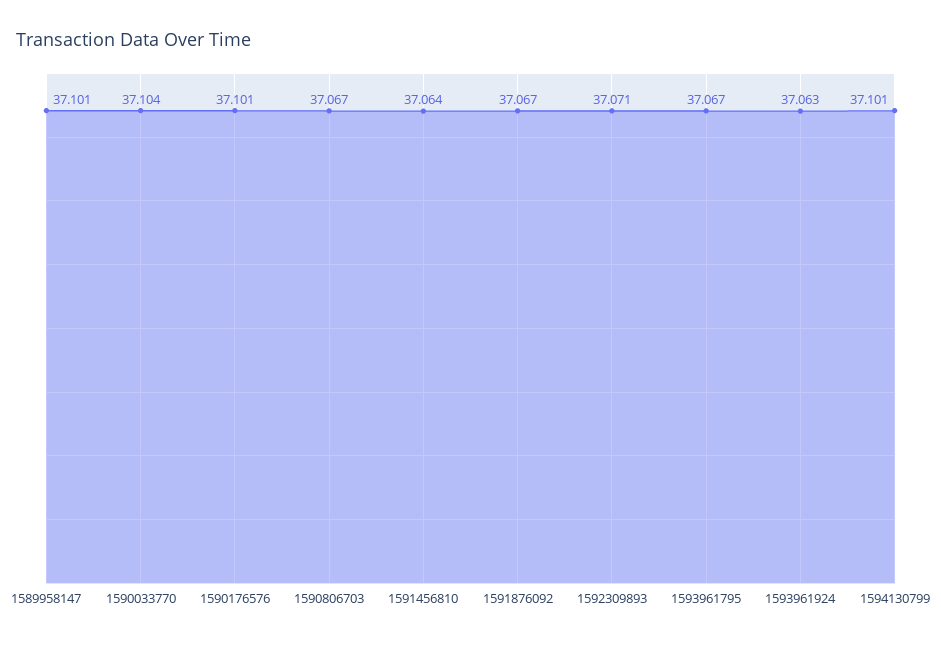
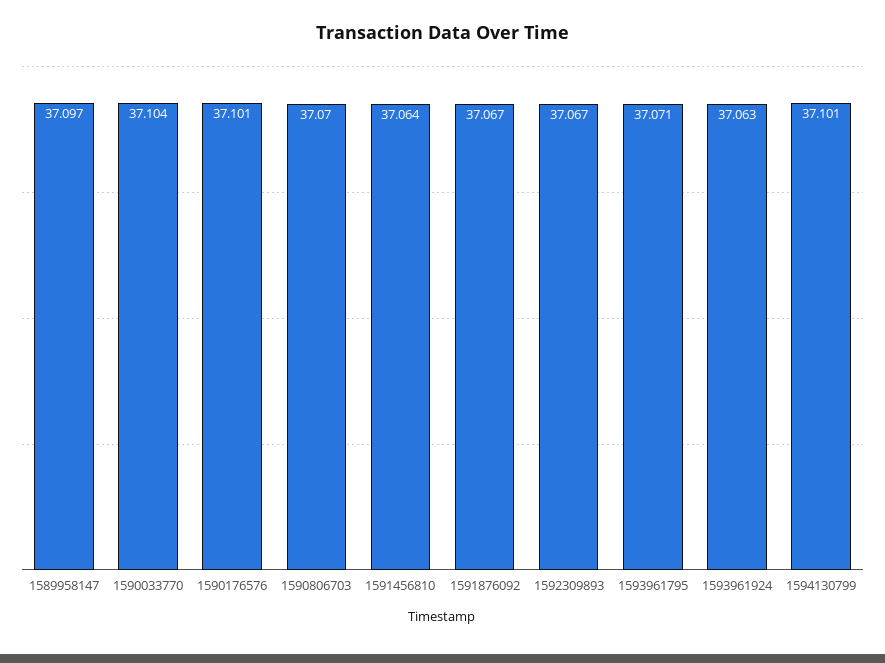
  {
-   "1589958147": 37.101,
+   "1589958147": 37.097,
    "1590033770": 37.104,
    "1590176576": 37.101,
-   "1590806703": 37.067,
+   "1590806703": 37.07,
    "1591456810": 37.064,
    "1591876092": 37.067,
-   "1592309893": 37.071,
+   "1592309893": 37.067,
-   "1593961795": 37.067,
+   "1593961795": 37.071,
    "1593961924": 37.063,
    "1594130799": 37.101
  }

